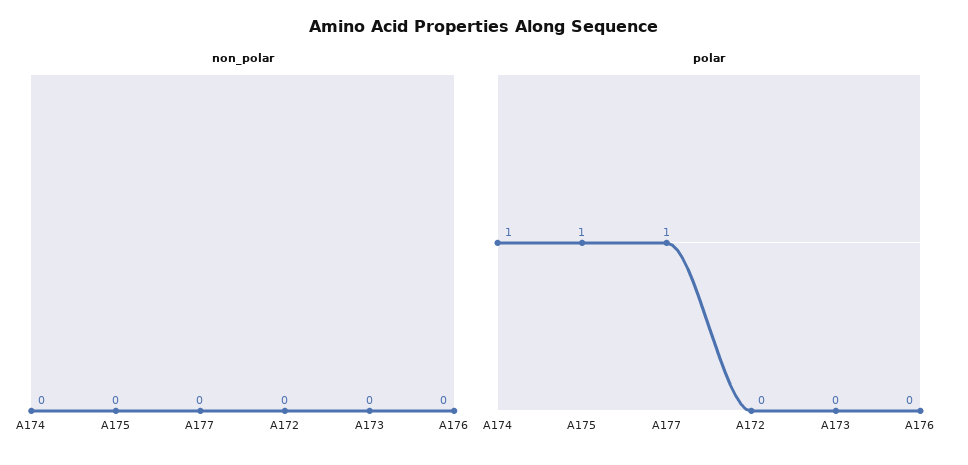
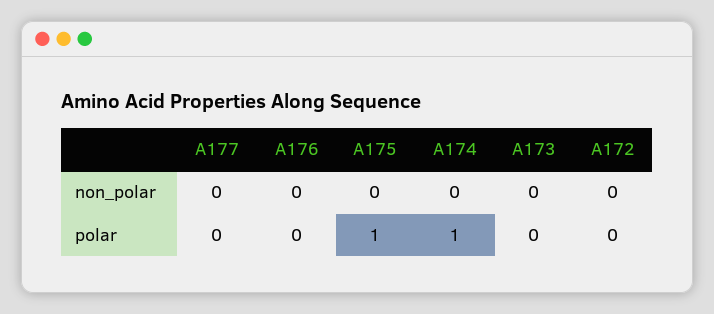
  {
    "non_polar": {
      "A174": 0,
      "A175": 0,
      "A177": 0,
      "A172": 0,
      "A173": 0,
      "A176": 0
    },
    "polar": {
      "A174": 1,
      "A175": 1,
-     "A177": 1,
+     "A177": 0,
      "A172": 0,
      "A173": 0,
      "A176": 0
    }
  }

